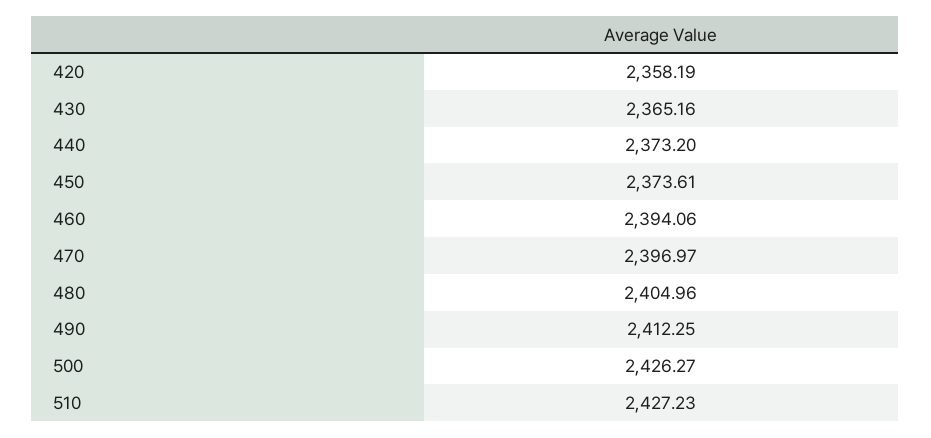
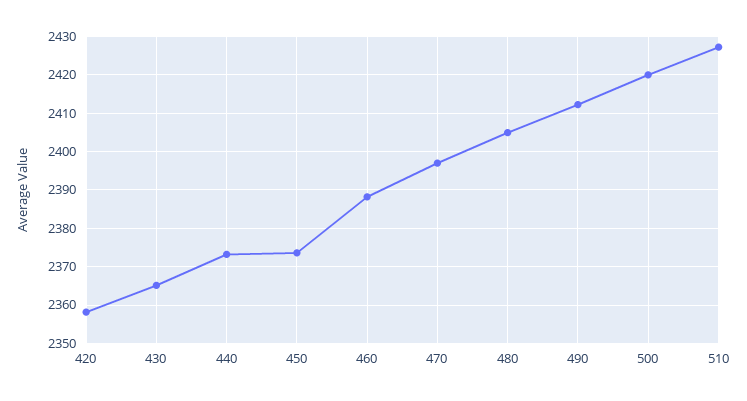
  {
    "420": 2358.19,
    "430": 2365.16,
    "440": 2373.2,
    "450": 2373.61,
-   "460": 2394.06,
+   "460": 2388,
    "470": 2396.97,
    "480": 2404.96,
    "490": 2412.25,
-   "500": 2426.27,
+   "500": 2420,
    "510": 2427.23
  }

